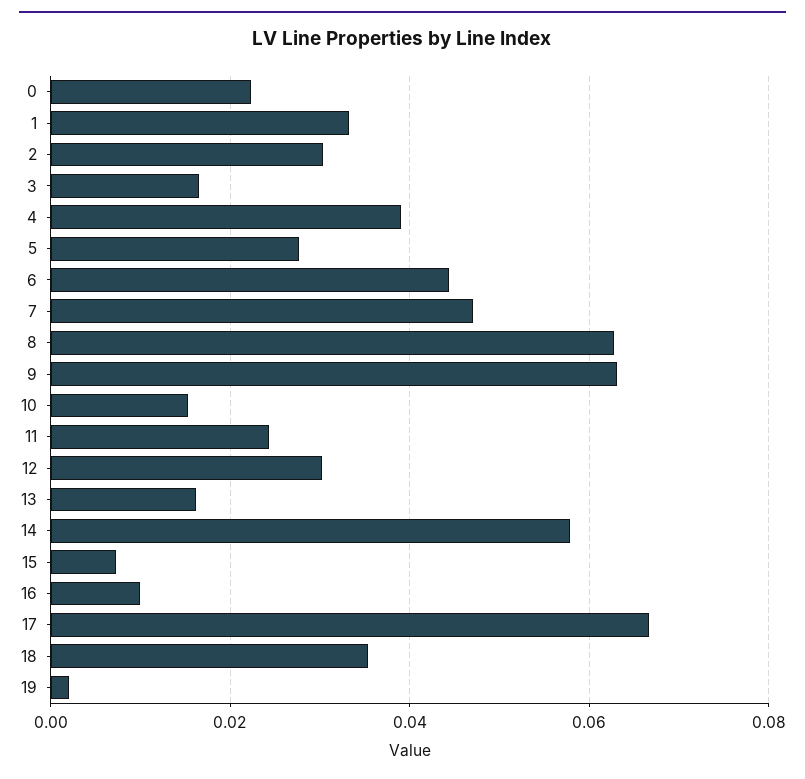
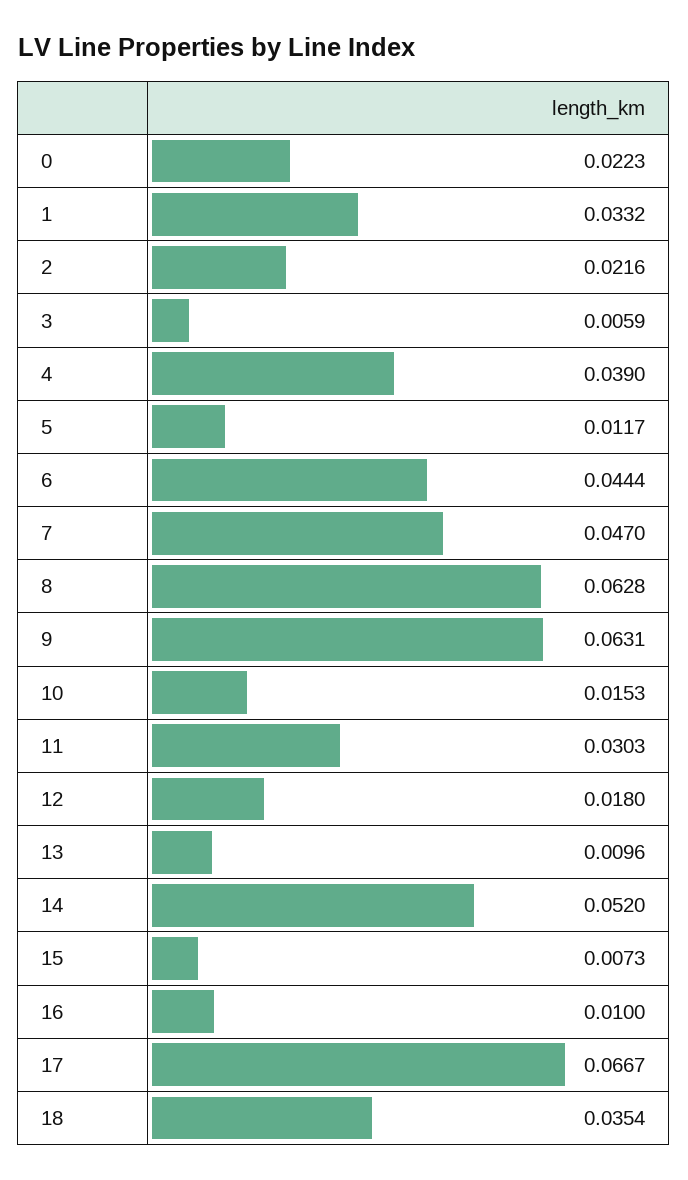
  {
    "0": 0.0223,
    "1": 0.0332,
-   "2": 0.03,
+   "2": 0.0216,
-   "3": 0.016,
+   "3": 0.0059,
    "4": 0.039,
-   "5": 0.028,
+   "5": 0.0117,
    "6": 0.0444,
    "7": 0.047,
    "8": 0.0628,
    "9": 0.0631,
    "10": 0.0153,
-   "11": 0.024,
+   "11": 0.0303,
-   "12": 0.03,
+   "12": 0.018,
-   "13": 0.016,
+   "13": 0.0096,
-   "14": 0.058,
+   "14": 0.052,
    "15": 0.0073,
    "16": 0.01,
    "17": 0.0667,
-   "18": 0.0354,
+   "18": 0.0354
-   "19": 0.002
  }

